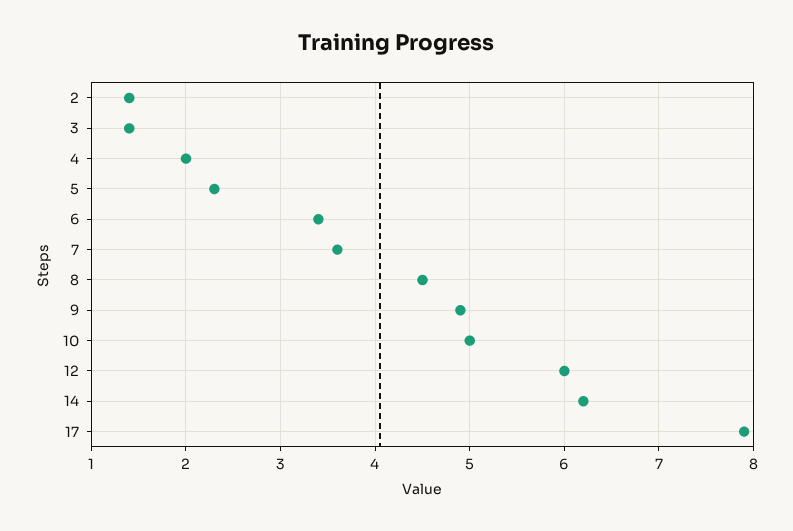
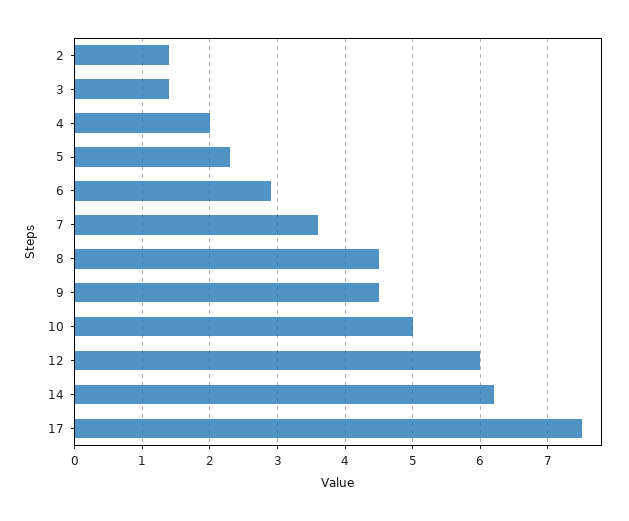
  {
    "2": 1.4,
    "3": 1.4,
    "4": 2,
    "5": 2.3,
-   "6": 3.4,
+   "6": 2.9,
    "7": 3.6,
    "8": 4.5,
-   "9": 4.9,
+   "9": 4.5,
    "10": 5,
    "12": 6,
    "14": 6.2,
-   "17": 7.9
+   "17": 7.5
  }

